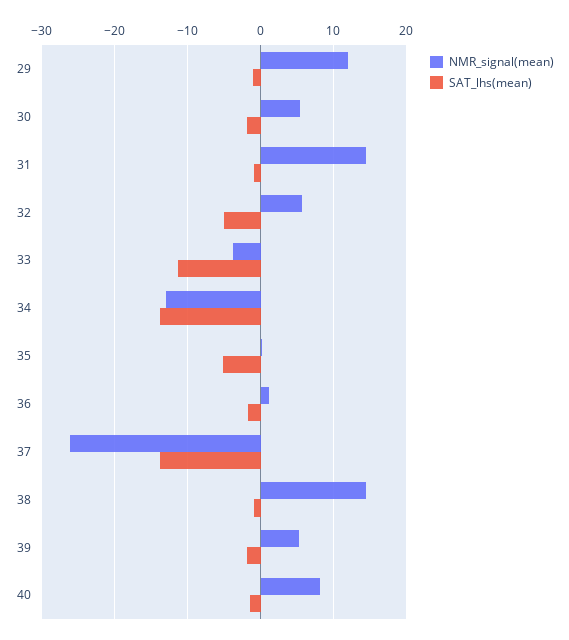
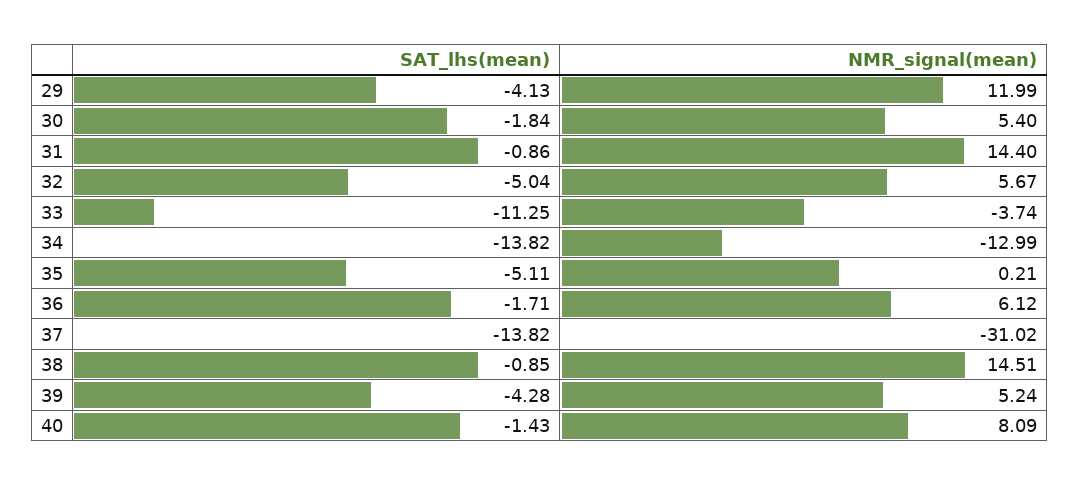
  {
    "NMR_signal(mean)": {
      "29": 11.99,
      "30": 5.4,
      "31": 14.4,
      "32": 5.67,
      "33": -3.74,
      "34": -12.99,
      "35": 0.21,
-     "36": 1,
+     "36": 6.12,
-     "37": -26,
+     "37": -31.02,
      "38": 14.51,
      "39": 5.24,
      "40": 8.09
    },
    "SAT_lhs(mean)": {
-     "29": -1,
+     "29": -4.13,
      "30": -1.84,
      "31": -0.86,
      "32": -5.04,
      "33": -11.25,
      "34": -13.82,
      "35": -5.11,
      "36": -1.71,
      "37": -13.82,
      "38": -0.85,
-     "39": -2,
+     "39": -4.28,
      "40": -1.43
    }
  }

